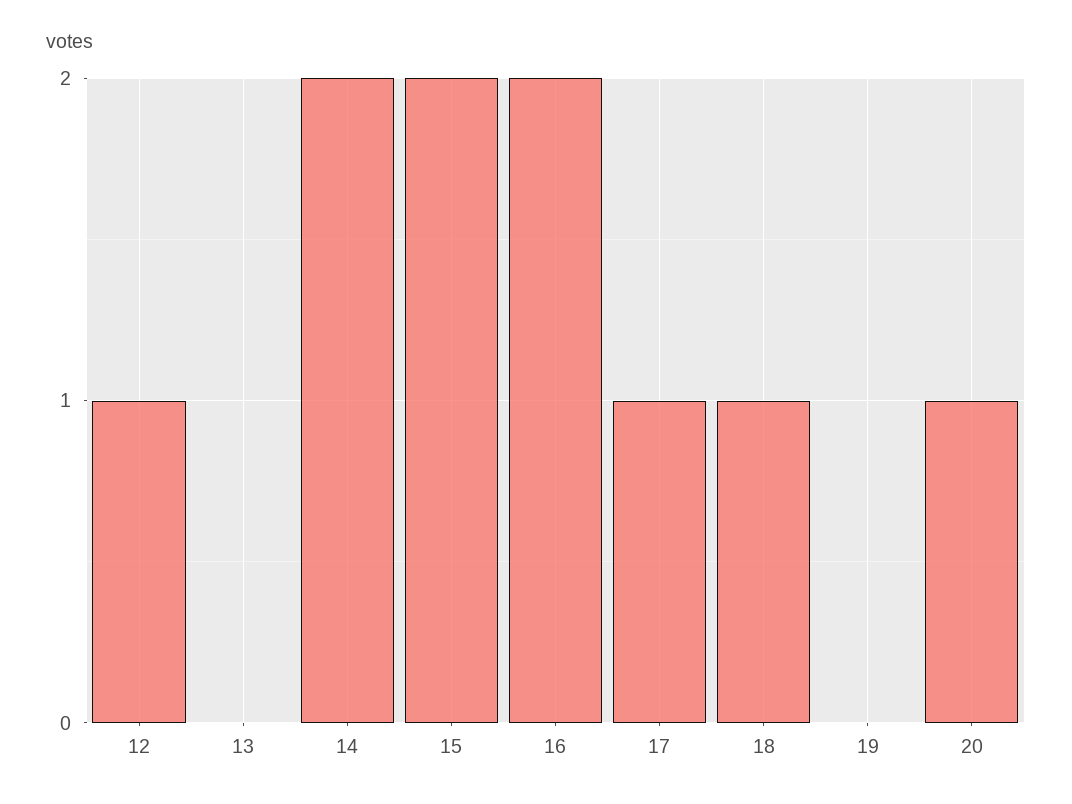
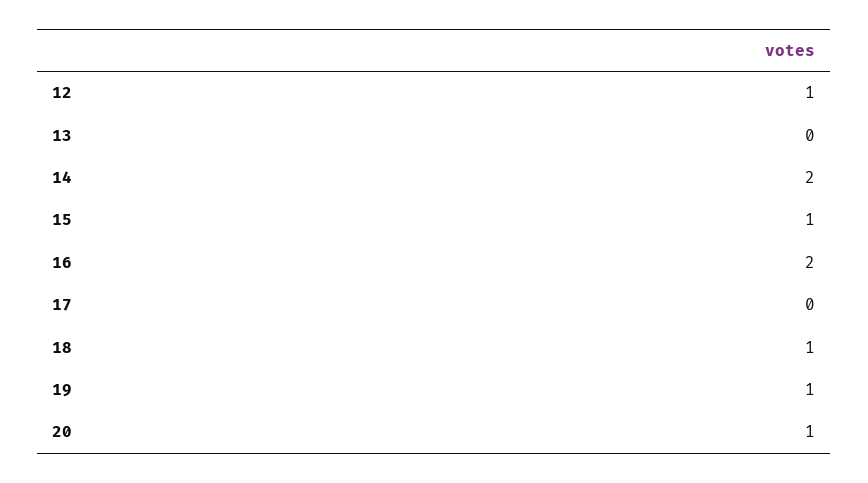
  {
    "12": 1,
    "13": 0,
    "14": 2,
-   "15": 2,
+   "15": 1,
    "16": 2,
-   "17": 1,
+   "17": 0,
    "18": 1,
-   "19": 0,
+   "19": 1,
    "20": 1
  }

